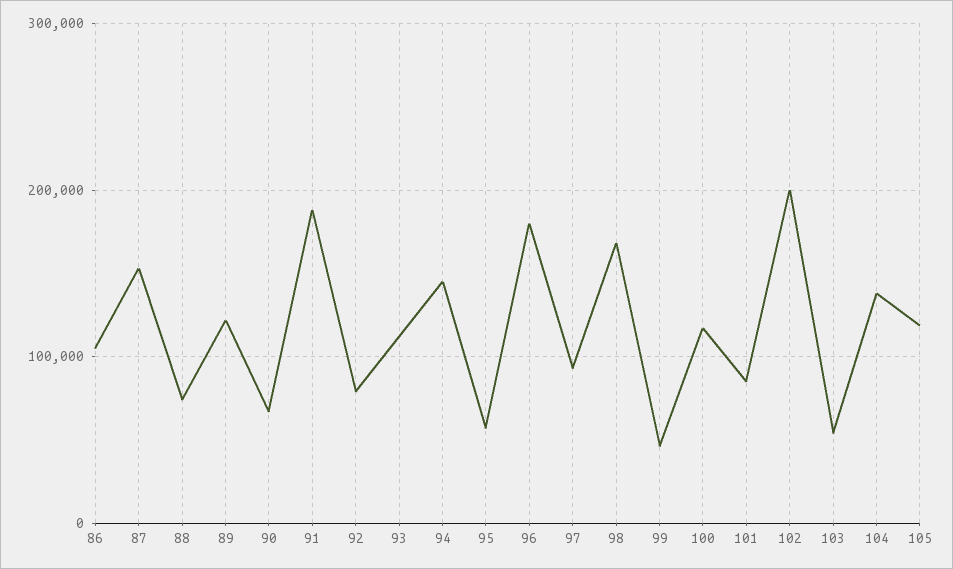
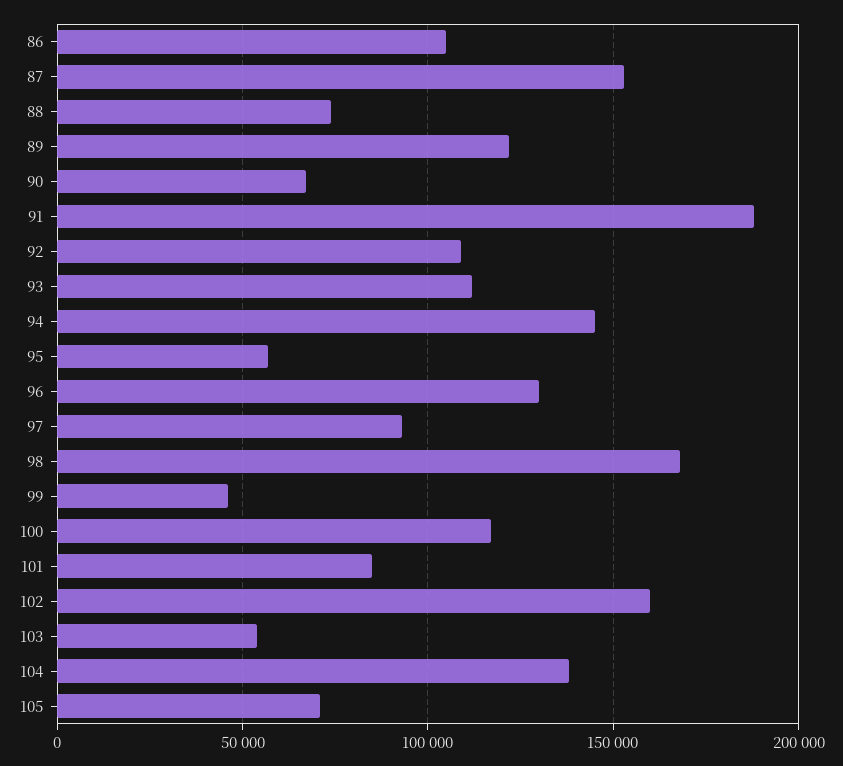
  {
    "86": 105000,
    "87": 155000,
    "88": 75000,
    "89": 120000,
    "90": 65000,
    "91": 190000,
-   "92": 80000,
+   "92": 110000,
    "93": 110000,
    "94": 145000,
    "95": 55000,
-   "96": 180000,
+   "96": 130000,
    "97": 95000,
    "98": 170000,
    "99": 45000,
    "100": 115000,
    "101": 85000,
-   "102": 200000,
+   "102": 160000,
    "103": 55000,
    "104": 140000,
-   "105": 120000
+   "105": 70000
  }

